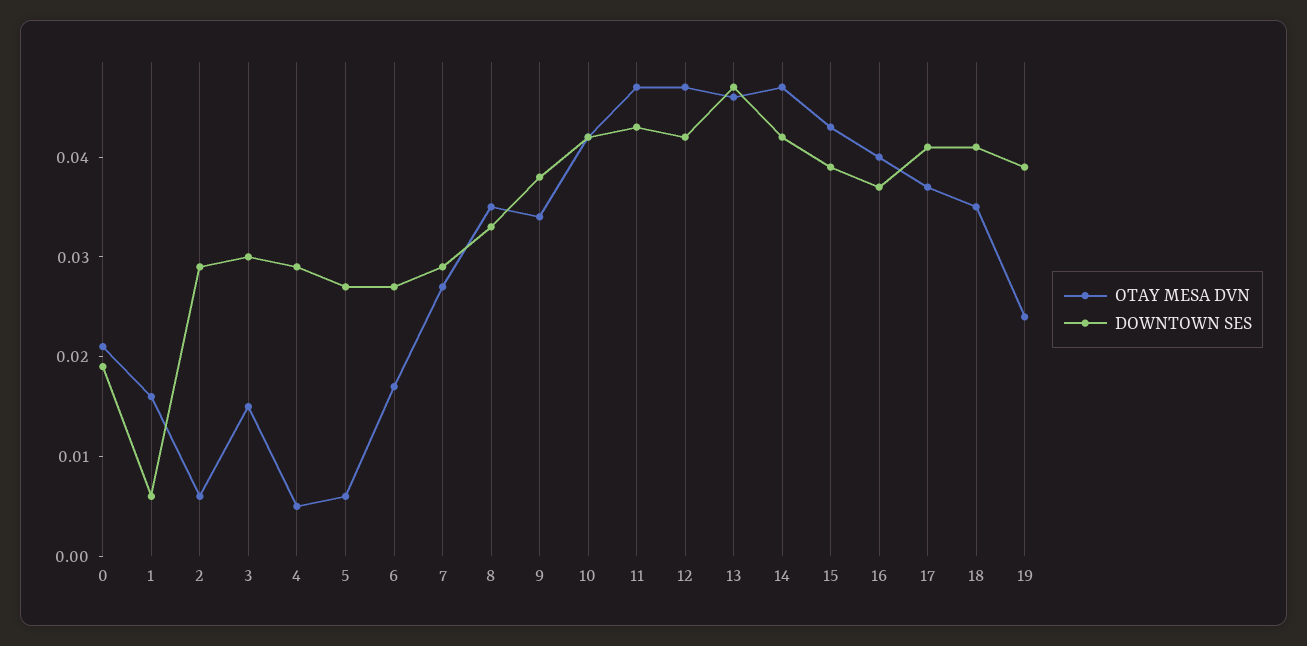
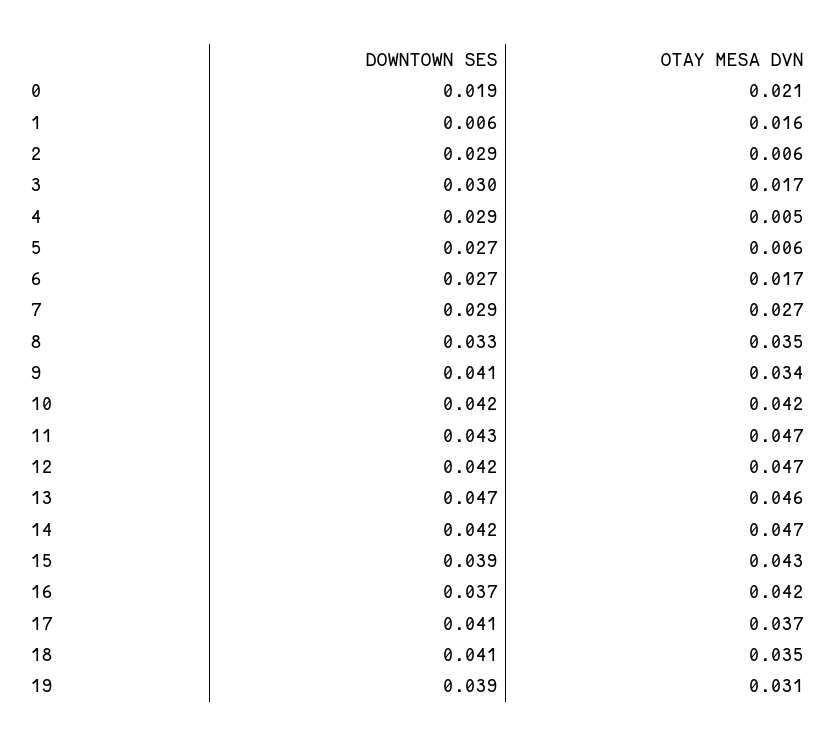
  {
    "OTAY MESA DVN": {
      "0": 0.021,
      "1": 0.016,
      "2": 0.006,
-     "3": 0.015,
+     "3": 0.017,
      "4": 0.005,
      "5": 0.006,
      "6": 0.017,
      "7": 0.027,
      "8": 0.035,
      "9": 0.034,
      "10": 0.042,
      "11": 0.047,
      "12": 0.047,
      "13": 0.046,
      "14": 0.047,
      "15": 0.043,
-     "16": 0.04,
+     "16": 0.042,
      "17": 0.037,
      "18": 0.035,
-     "19": 0.024
+     "19": 0.031
    },
    "DOWNTOWN SES": {
      "0": 0.019,
      "1": 0.006,
      "2": 0.029,
      "3": 0.03,
      "4": 0.029,
      "5": 0.027,
      "6": 0.027,
      "7": 0.029,
      "8": 0.033,
-     "9": 0.038,
+     "9": 0.041,
      "10": 0.042,
      "11": 0.043,
      "12": 0.042,
      "13": 0.047,
      "14": 0.042,
      "15": 0.039,
      "16": 0.037,
      "17": 0.041,
      "18": 0.041,
      "19": 0.039
    }
  }

